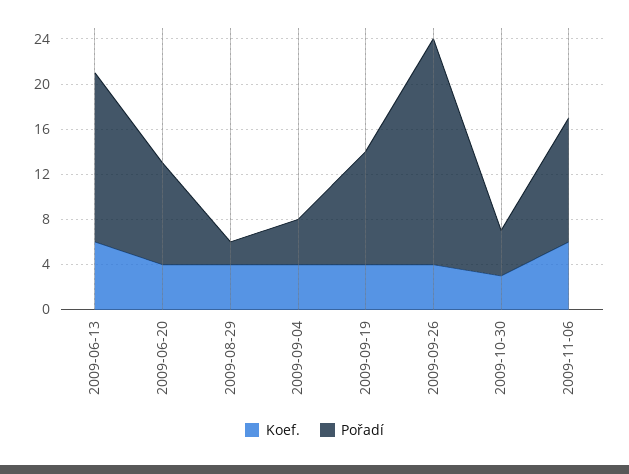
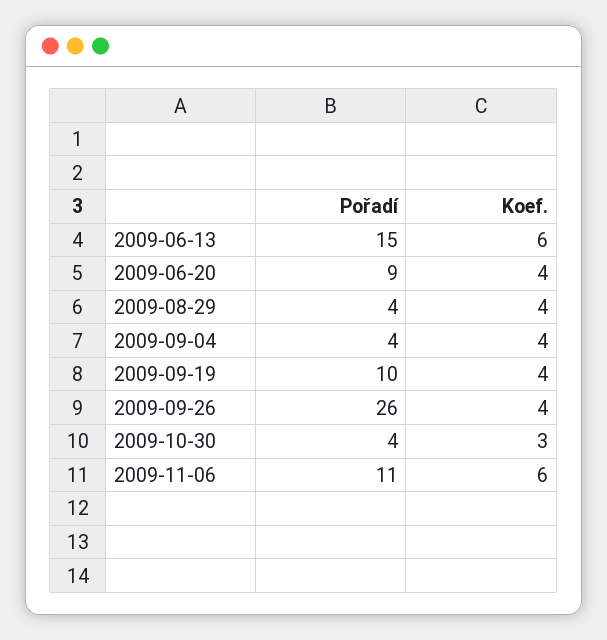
  {
    "Koef.": {
      "2009-06-13": 6,
      "2009-06-20": 4,
      "2009-08-29": 4,
      "2009-09-04": 4,
      "2009-09-19": 4,
      "2009-09-26": 4,
      "2009-10-30": 3,
      "2009-11-06": 6
    },
    "Pořadí": {
      "2009-06-13": 15,
      "2009-06-20": 9,
-     "2009-08-29": 2,
+     "2009-08-29": 4,
      "2009-09-04": 4,
      "2009-09-19": 10,
-     "2009-09-26": 20,
+     "2009-09-26": 26,
      "2009-10-30": 4,
      "2009-11-06": 11
    }
  }

